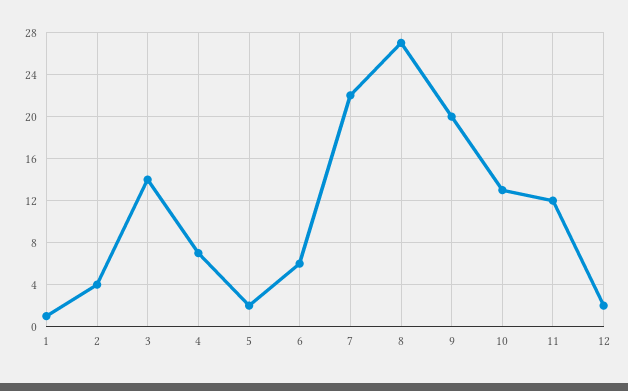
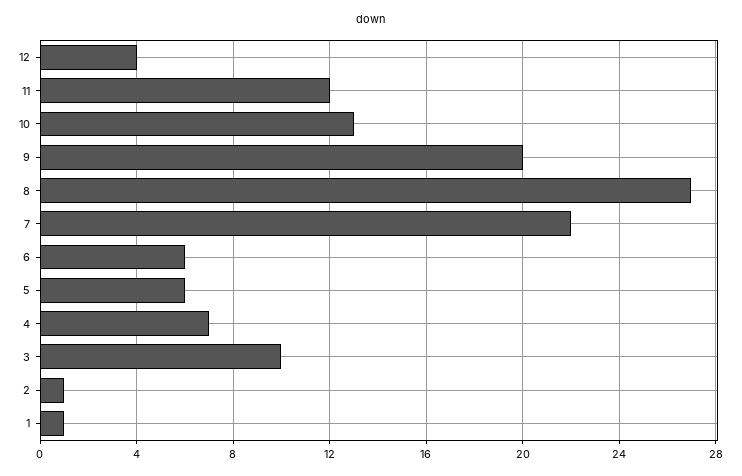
  {
    "1": 1,
-   "2": 4,
+   "2": 1,
-   "3": 14,
+   "3": 10,
    "4": 7,
-   "5": 2,
+   "5": 6,
    "6": 6,
    "7": 22,
    "8": 27,
    "9": 20,
    "10": 13,
    "11": 12,
-   "12": 2
+   "12": 4
  }

